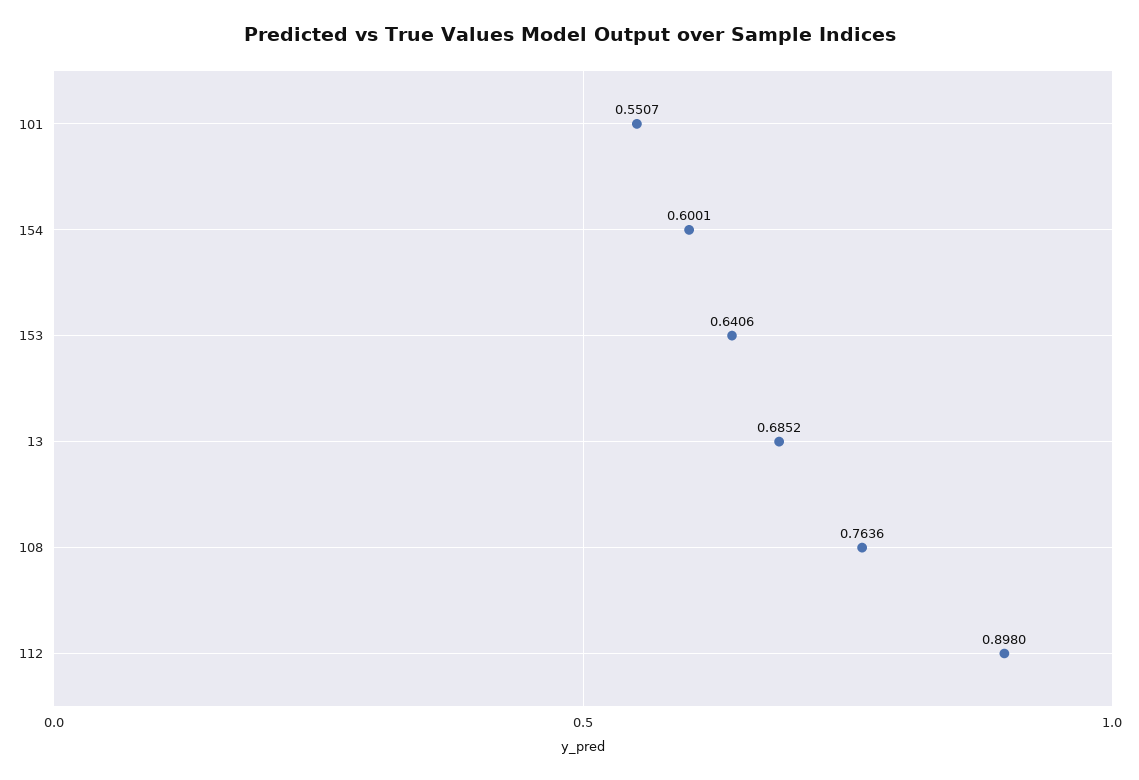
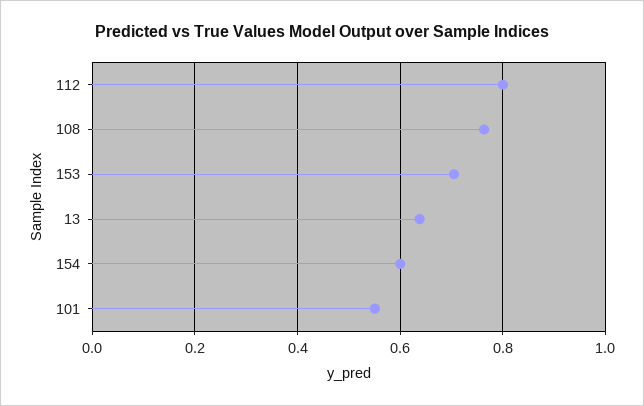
  {
    "101": 0.5507,
    "154": 0.6001,
-   "153": 0.6406,
+   "153": 0.7,
-   "13": 0.6852,
+   "13": 0.64,
    "108": 0.7636,
-   "112": 0.898
+   "112": 0.8
  }

